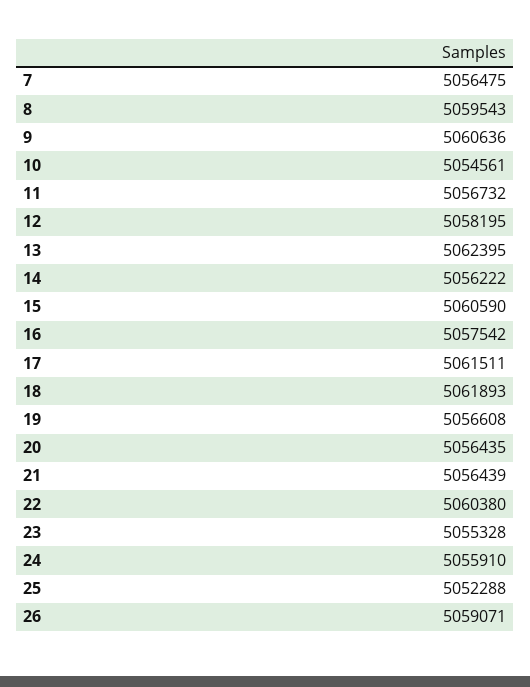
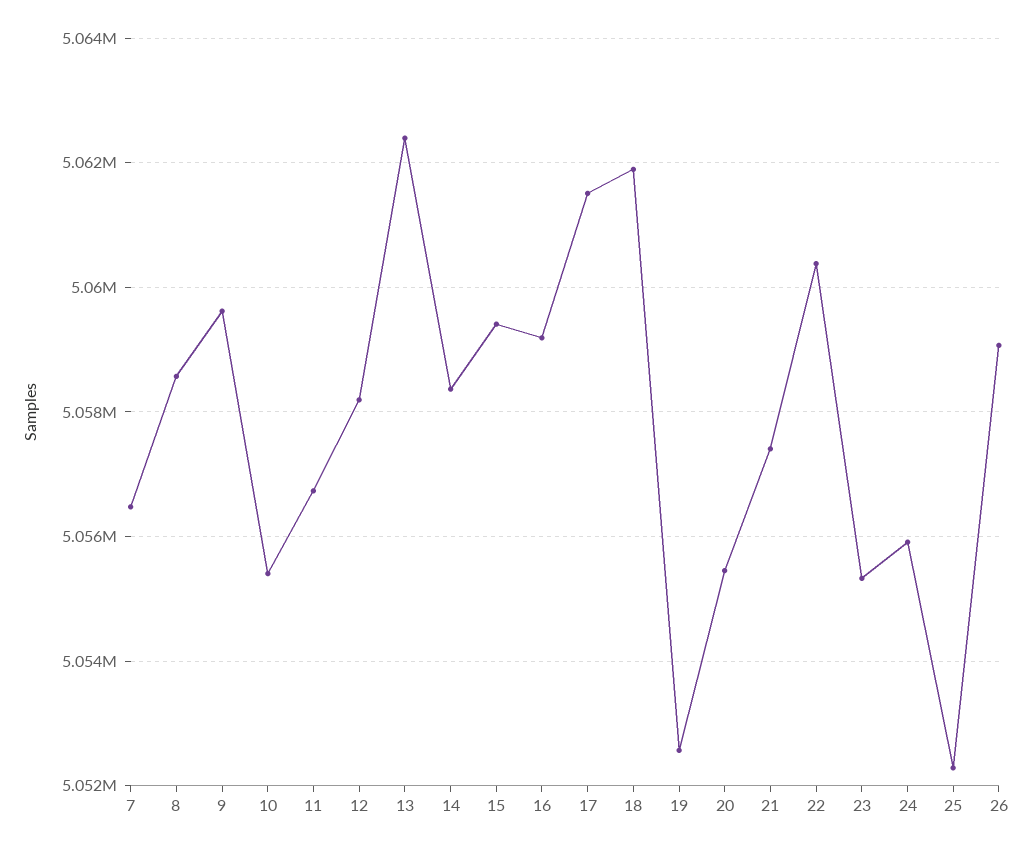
  {
    "7": 5056475,
-   "8": 5059543,
+   "8": 5058600,
-   "9": 5060636,
+   "9": 5059600,
-   "10": 5054561,
+   "10": 5055400,
    "11": 5056732,
    "12": 5058195,
    "13": 5062395,
-   "14": 5056222,
+   "14": 5058400,
-   "15": 5060590,
+   "15": 5059400,
-   "16": 5057542,
+   "16": 5059200,
    "17": 5061511,
    "18": 5061893,
-   "19": 5056608,
+   "19": 5052600,
-   "20": 5056435,
+   "20": 5055400,
-   "21": 5056439,
+   "21": 5057400,
    "22": 5060380,
    "23": 5055328,
    "24": 5055910,
    "25": 5052288,
    "26": 5059071
  }

